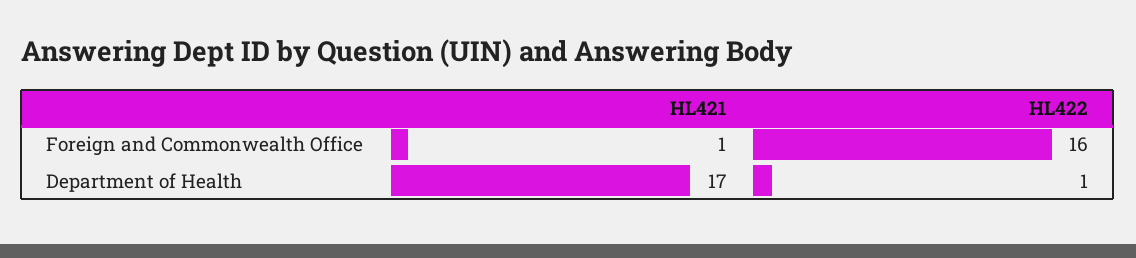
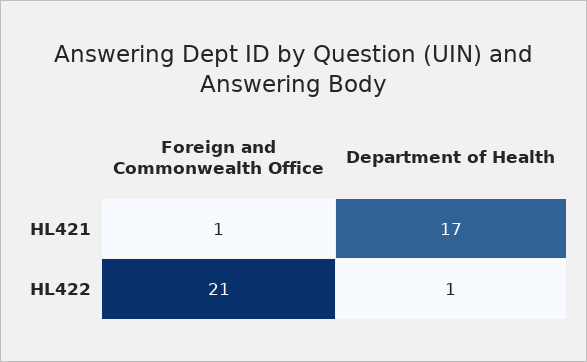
  {
    "HL421": {
      "Foreign and Commonwealth Office": 1,
      "Department of Health": 17
    },
    "HL422": {
-     "Foreign and Commonwealth Office": 16,
+     "Foreign and Commonwealth Office": 21,
      "Department of Health": 1
    }
  }

